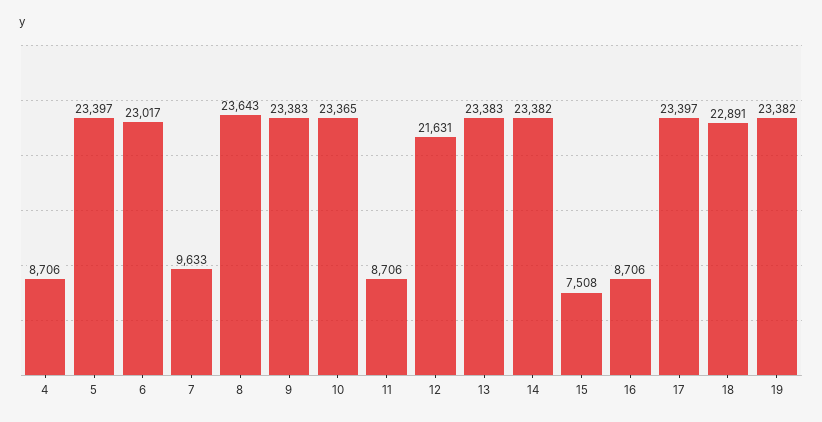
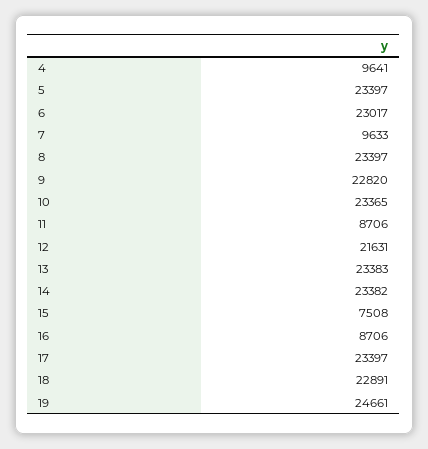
  {
-   "4": 8706,
+   "4": 9641,
    "5": 23397,
    "6": 23017,
    "7": 9633,
-   "8": 23643,
+   "8": 23397,
-   "9": 23383,
+   "9": 22820,
    "10": 23365,
    "11": 8706,
    "12": 21631,
    "13": 23383,
    "14": 23382,
    "15": 7508,
    "16": 8706,
    "17": 23397,
    "18": 22891,
-   "19": 23382
+   "19": 24661
  }

